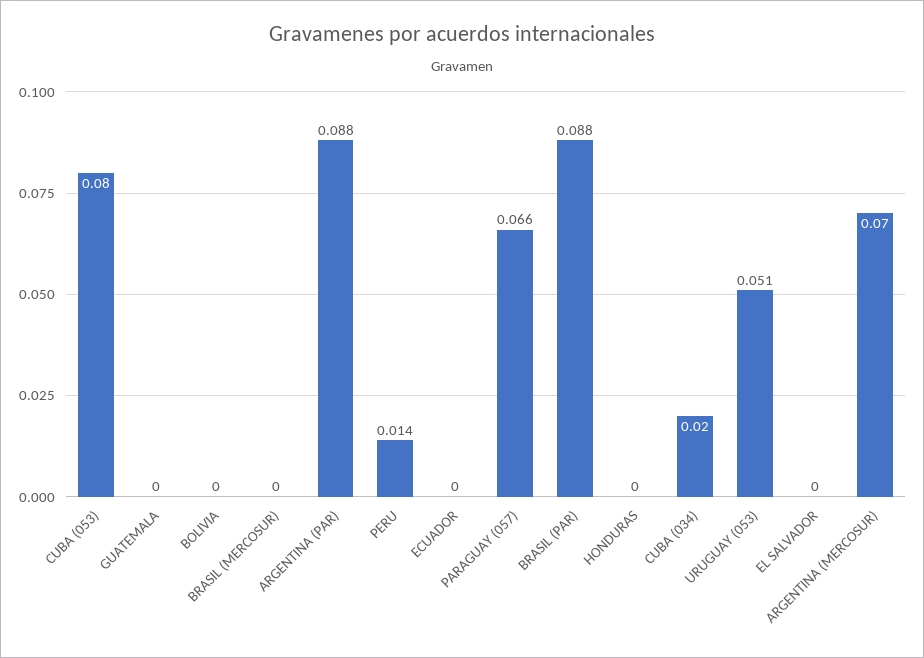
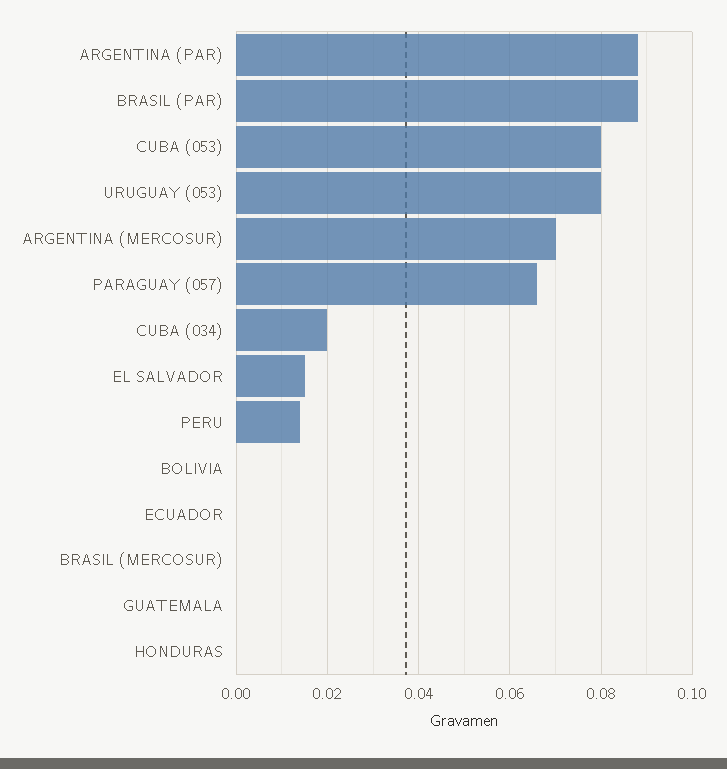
  {
    "CUBA (053)": 0.08,
    "GUATEMALA": 0,
    "BOLIVIA": 0,
    "BRASIL (MERCOSUR)": 0,
    "ARGENTINA (PAR)": 0.088,
    "PERU": 0.014,
    "ECUADOR": 0,
    "PARAGUAY (057)": 0.066,
    "BRASIL (PAR)": 0.088,
    "HONDURAS": 0,
    "CUBA (034)": 0.02,
-   "URUGUAY (053)": 0.051,
+   "URUGUAY (053)": 0.08,
-   "EL SALVADOR": 0,
+   "EL SALVADOR": 0.015,
    "ARGENTINA (MERCOSUR)": 0.07
  }

